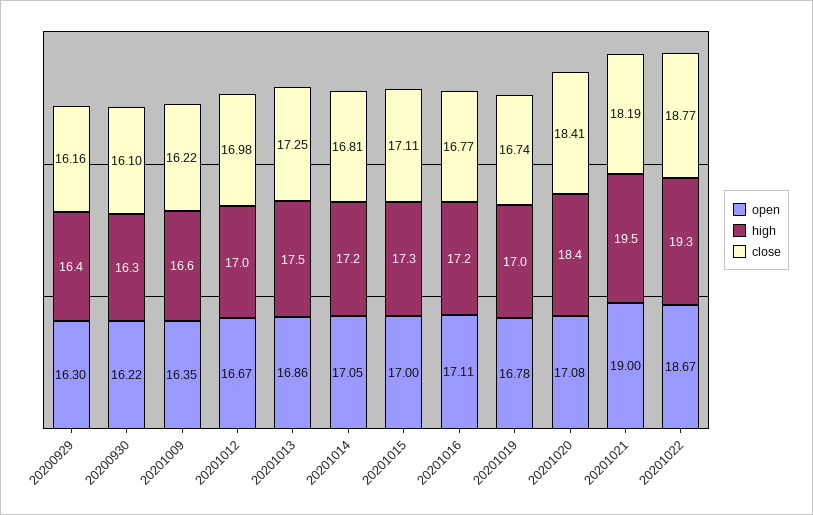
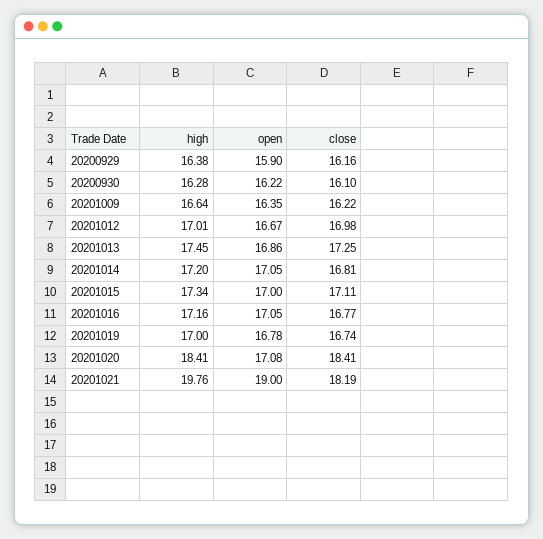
  {
    "open": {
-     "20200929": 16.3,
+     "20200929": 15.9,
      "20200930": 16.22,
      "20201009": 16.35,
      "20201012": 16.67,
      "20201013": 16.86,
      "20201014": 17.05,
      "20201015": 17,
-     "20201016": 17.11,
+     "20201016": 17.05,
      "20201019": 16.78,
      "20201020": 17.08,
-     "20201021": 19,
+     "20201021": 19
-     "20201022": 18.67
    },
    "high": {
      "20200929": 16.38,
      "20200930": 16.28,
      "20201009": 16.64,
      "20201012": 17.01,
      "20201013": 17.45,
      "20201014": 17.2,
      "20201015": 17.34,
      "20201016": 17.16,
      "20201019": 17,
      "20201020": 18.41,
-     "20201021": 19.5,
+     "20201021": 19.76
-     "20201022": 19.3
    },
    "close": {
      "20200929": 16.16,
      "20200930": 16.1,
      "20201009": 16.22,
      "20201012": 16.98,
      "20201013": 17.25,
      "20201014": 16.81,
      "20201015": 17.11,
      "20201016": 16.77,
      "20201019": 16.74,
      "20201020": 18.41,
-     "20201021": 18.19,
+     "20201021": 18.19
-     "20201022": 18.77
    }
  }

